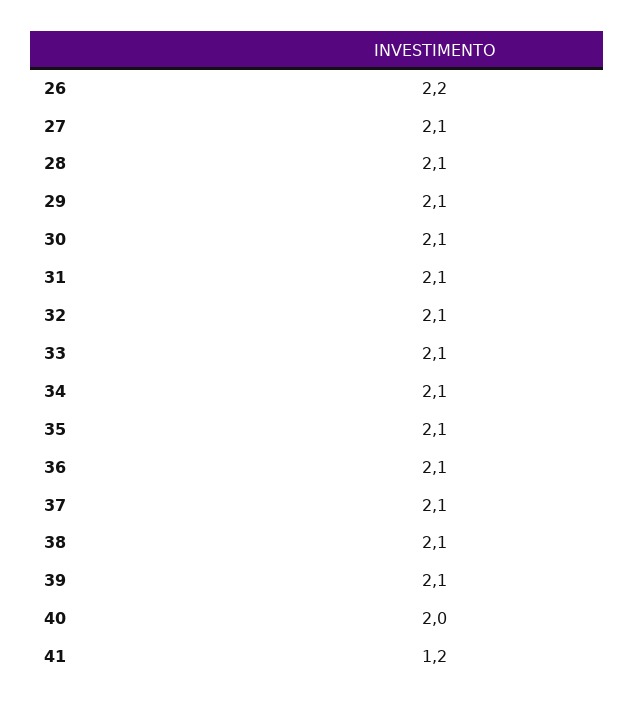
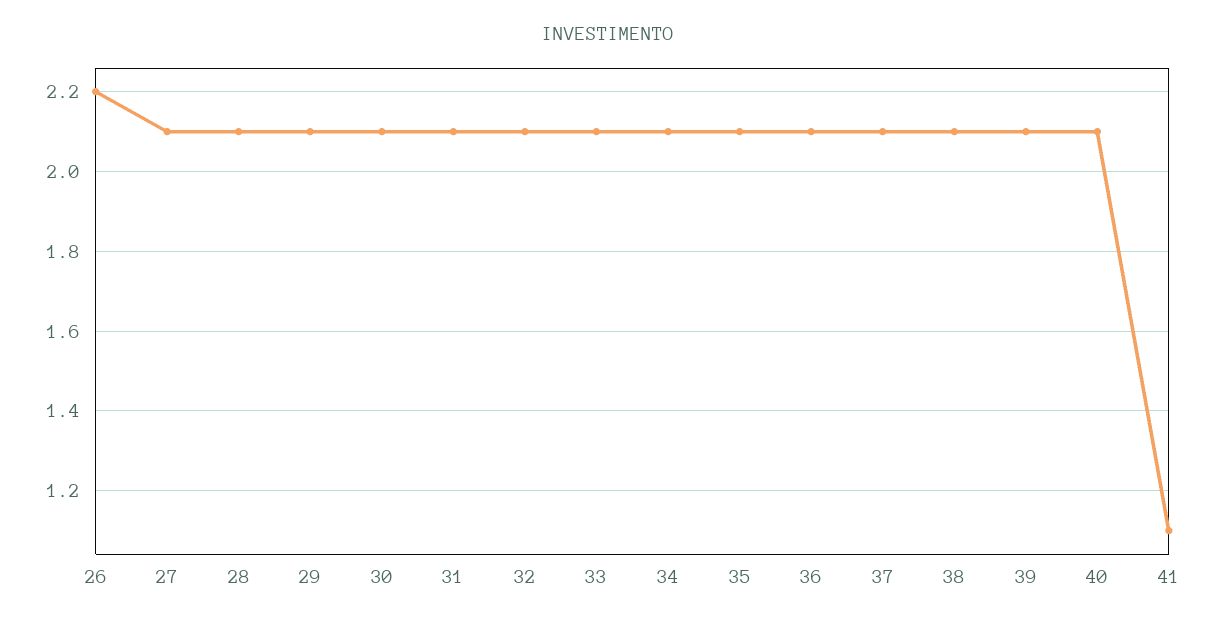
  {
    "26": 2.2,
    "27": 2.1,
    "28": 2.1,
    "29": 2.1,
    "30": 2.1,
    "31": 2.1,
    "32": 2.1,
    "33": 2.1,
    "34": 2.1,
    "35": 2.1,
    "36": 2.1,
    "37": 2.1,
    "38": 2.1,
    "39": 2.1,
-   "40": 2,
+   "40": 2.1,
-   "41": 1.2
+   "41": 1.1
  }

